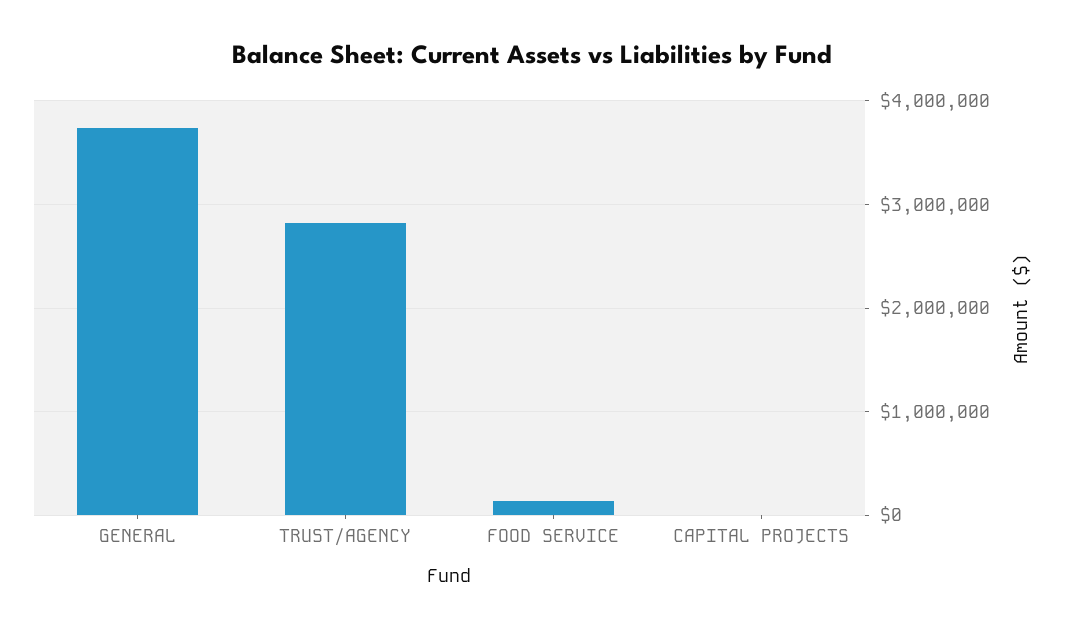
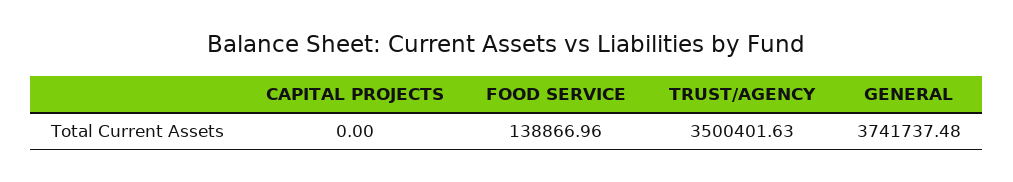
  {
    "GENERAL": 3741737.48,
-   "TRUST/AGENCY": 2800000,
+   "TRUST/AGENCY": 3500401.63,
    "FOOD SERVICE": 138866.96,
    "CAPITAL PROJECTS": 0
  }

